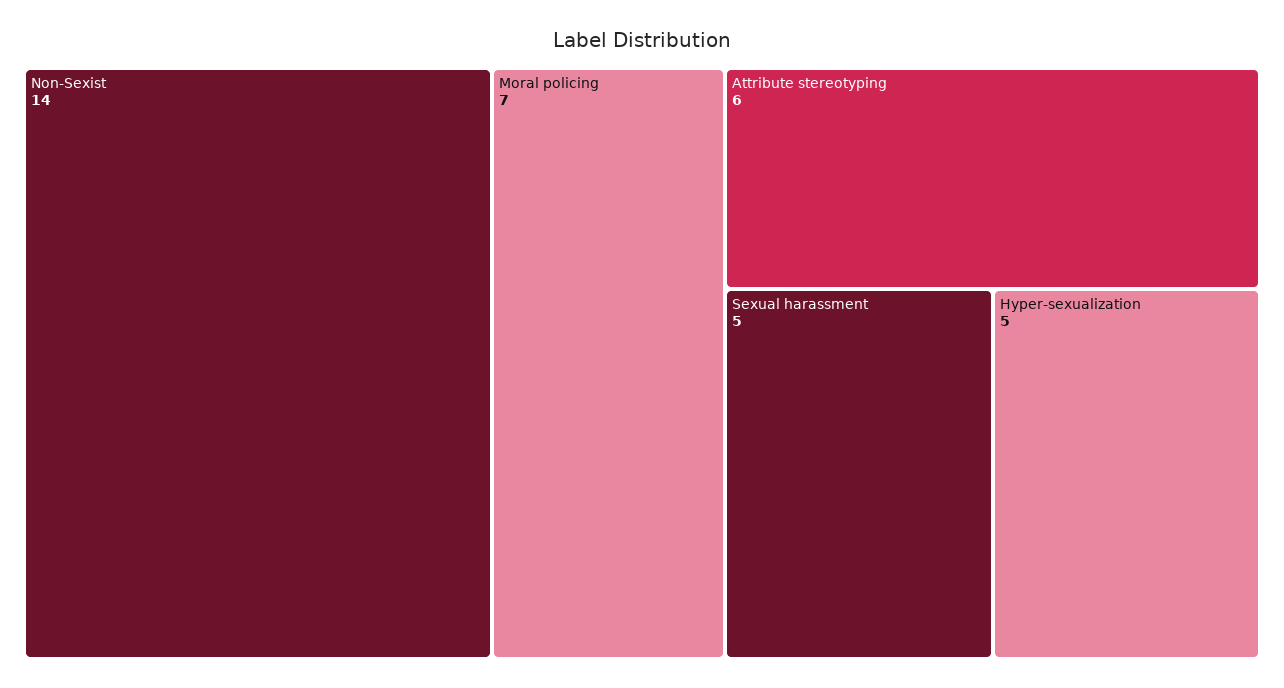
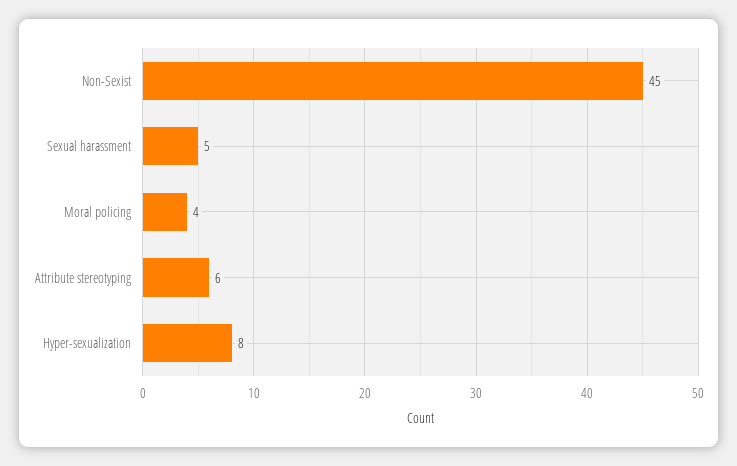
  {
-   "Non-Sexist": 14,
+   "Non-Sexist": 45,
-   "Moral policing": 7,
+   "Moral policing": 4,
    "Attribute stereotyping": 6,
    "Sexual harassment": 5,
-   "Hyper-sexualization": 5
+   "Hyper-sexualization": 8
  }

